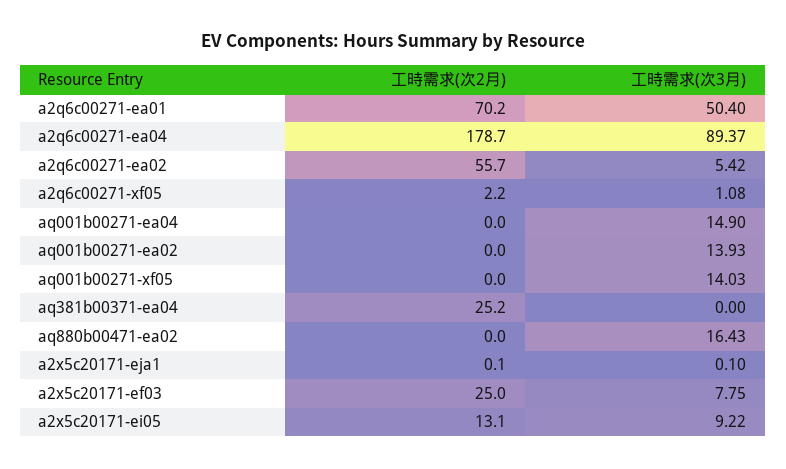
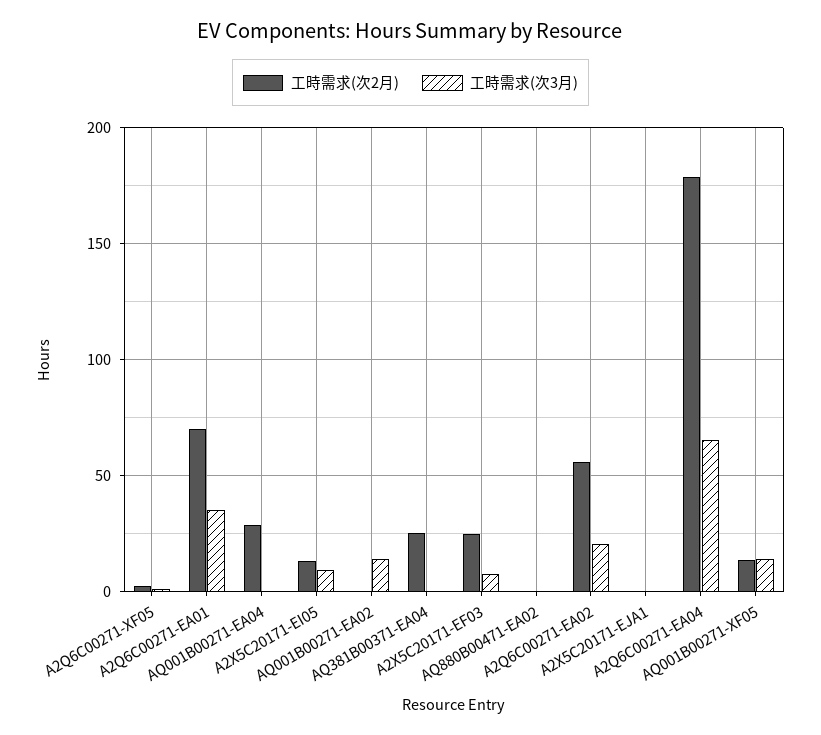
  {
    "工時需求(次2月)": {
      "a2q6c00271-ea01": 70.2,
      "a2q6c00271-ea04": 178.7,
      "a2q6c00271-ea02": 55.7,
      "a2q6c00271-xf05": 2.2,
-     "aq001b00271-ea04": 0,
+     "aq001b00271-ea04": 30,
      "aq001b00271-ea02": 0,
-     "aq001b00271-xf05": 0,
+     "aq001b00271-xf05": 15,
      "aq381b00371-ea04": 25.2,
      "aq880b00471-ea02": 0,
      "a2x5c20171-eja1": 0.1,
      "a2x5c20171-ef03": 25,
      "a2x5c20171-ei05": 13.1
    },
    "工時需求(次3月)": {
-     "a2q6c00271-ea01": 50.4,
+     "a2q6c00271-ea01": 35,
-     "a2q6c00271-ea04": 89.37,
+     "a2q6c00271-ea04": 65,
-     "a2q6c00271-ea02": 5.42,
+     "a2q6c00271-ea02": 20,
      "a2q6c00271-xf05": 1.08,
-     "aq001b00271-ea04": 14.9,
+     "aq001b00271-ea04": 0,
      "aq001b00271-ea02": 13.93,
      "aq001b00271-xf05": 14.03,
      "aq381b00371-ea04": 0,
-     "aq880b00471-ea02": 16.43,
+     "aq880b00471-ea02": 0,
      "a2x5c20171-eja1": 0.1,
      "a2x5c20171-ef03": 7.75,
      "a2x5c20171-ei05": 9.22
    }
  }

